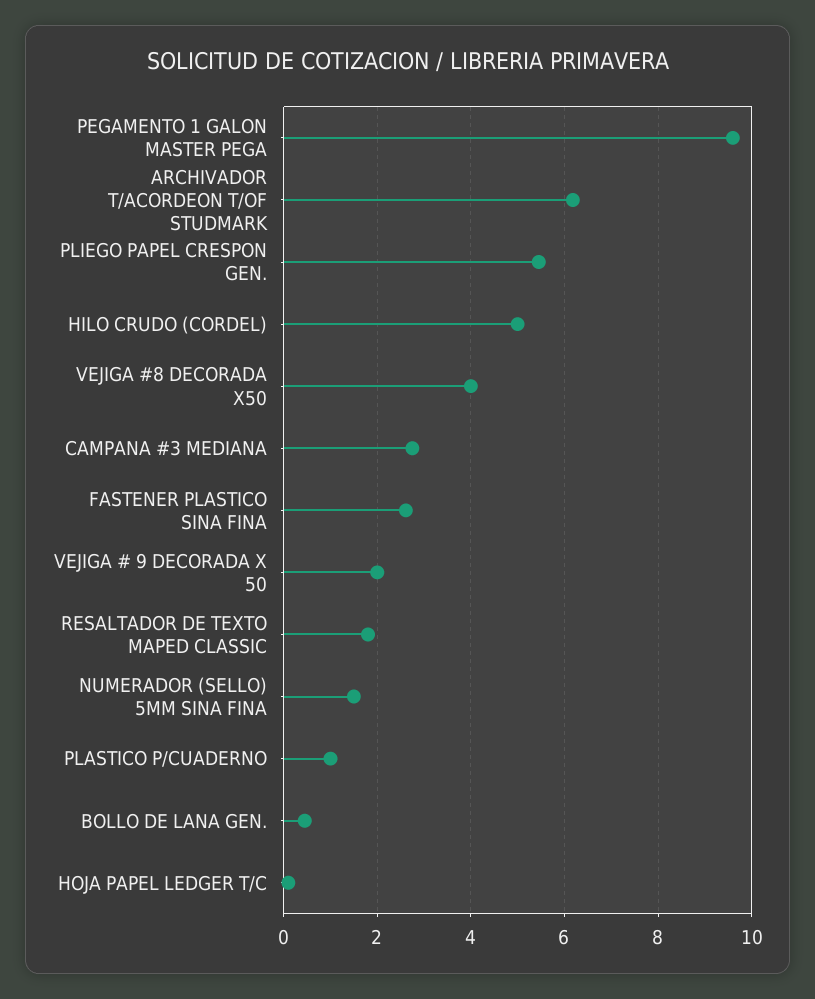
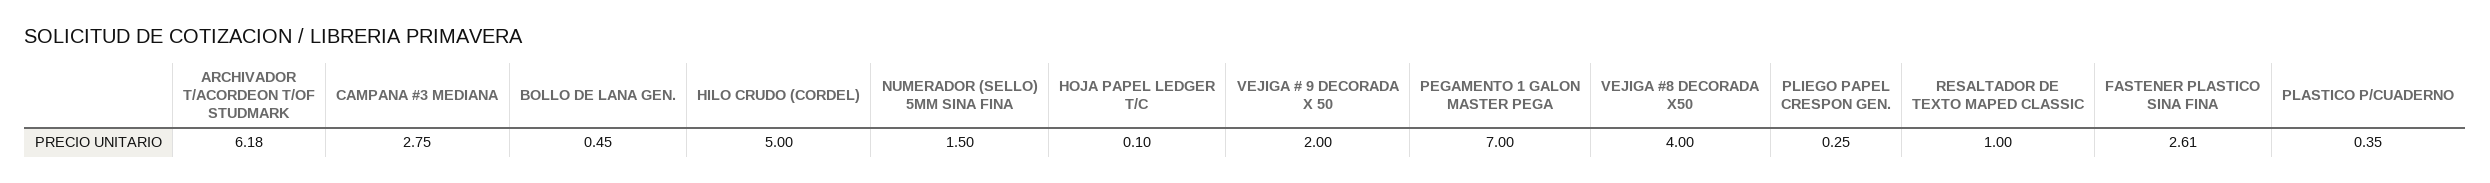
  {
-   "PEGAMENTO 1 GALON MASTER PEGA": 9.6,
+   "PEGAMENTO 1 GALON MASTER PEGA": 7,
    "ARCHIVADOR T/ACORDEON T/OF STUDMARK": 6.18,
-   "PLIEGO PAPEL CRESPON GEN.": 5.4,
+   "PLIEGO PAPEL CRESPON GEN.": 0.25,
    "HILO CRUDO (CORDEL)": 5,
    "VEJIGA #8 DECORADA X50": 4,
    "CAMPANA #3 MEDIANA": 2.75,
    "FASTENER PLASTICO SINA FINA": 2.61,
    "VEJIGA # 9 DECORADA X 50": 2,
-   "RESALTADOR DE TEXTO MAPED CLASSIC": 1.8,
+   "RESALTADOR DE TEXTO MAPED CLASSIC": 1,
    "NUMERADOR (SELLO) 5MM SINA FINA": 1.5,
-   "PLASTICO P/CUADERNO": 1,
+   "PLASTICO P/CUADERNO": 0.35,
    "BOLLO DE LANA GEN.": 0.45,
    "HOJA PAPEL LEDGER T/C": 0.1
  }

